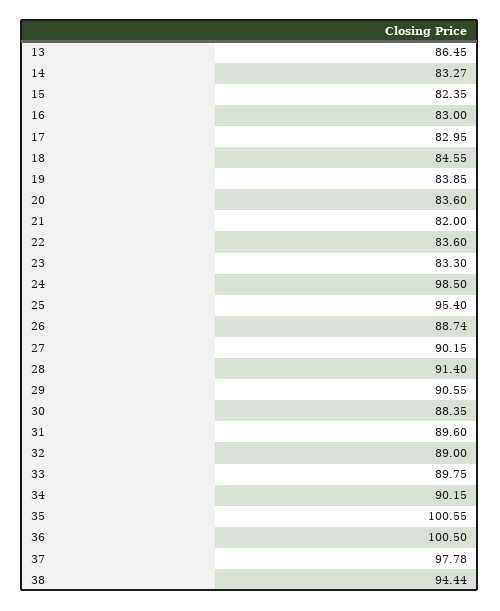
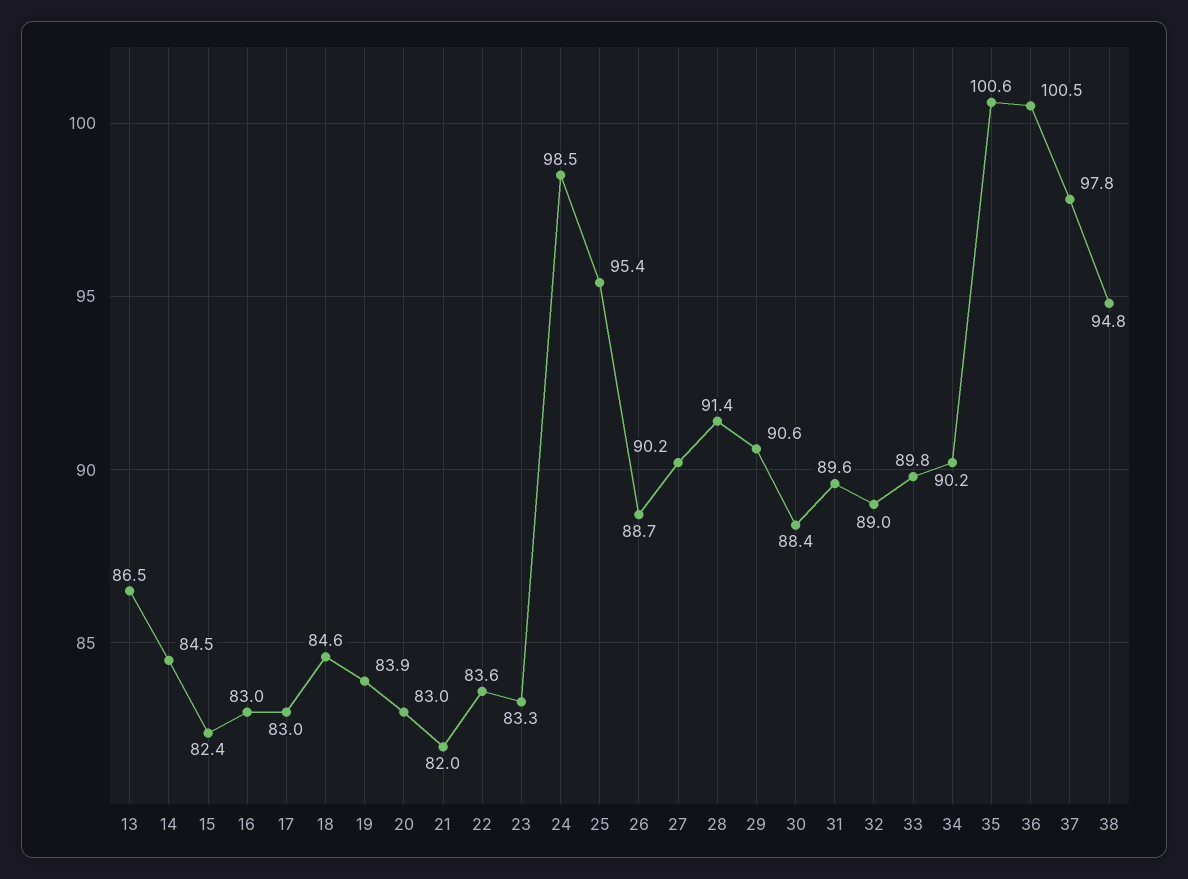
  {
    "13": 86.45,
-   "14": 83.27,
+   "14": 84.5,
    "15": 82.35,
    "16": 83,
    "17": 82.95,
    "18": 84.55,
    "19": 83.85,
-   "20": 83.6,
+   "20": 83,
    "21": 82,
    "22": 83.6,
    "23": 83.3,
    "24": 98.5,
    "25": 95.4,
    "26": 88.74,
    "27": 90.15,
    "28": 91.4,
    "29": 90.55,
    "30": 88.35,
    "31": 89.6,
    "32": 89,
    "33": 89.75,
    "34": 90.15,
    "35": 100.55,
    "36": 100.5,
    "37": 97.78,
-   "38": 94.44
+   "38": 94.8
  }

